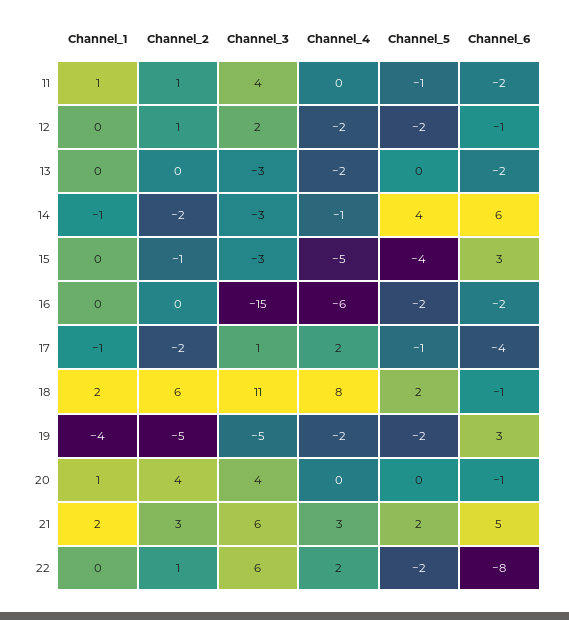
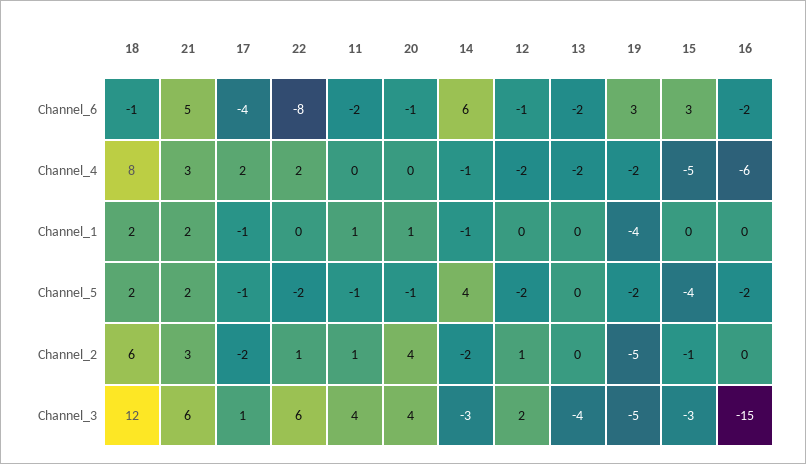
  {
    "Channel_1": {
      "11": 1,
      "12": 0,
      "13": 0,
      "14": -1,
      "15": 0,
      "16": 0,
      "17": -1,
      "18": 2,
      "19": -4,
      "20": 1,
      "21": 2,
      "22": 0
    },
    "Channel_2": {
      "11": 1,
      "12": 1,
      "13": 0,
      "14": -2,
      "15": -1,
      "16": 0,
      "17": -2,
      "18": 6,
      "19": -5,
      "20": 4,
      "21": 3,
      "22": 1
    },
    "Channel_3": {
      "11": 4,
      "12": 2,
-     "13": -3,
+     "13": -4,
      "14": -3,
      "15": -3,
      "16": -15,
      "17": 1,
-     "18": 11,
+     "18": 12,
      "19": -5,
      "20": 4,
      "21": 6,
      "22": 6
    },
    "Channel_4": {
      "11": 0,
      "12": -2,
      "13": -2,
      "14": -1,
      "15": -5,
      "16": -6,
      "17": 2,
      "18": 8,
      "19": -2,
      "20": 0,
      "21": 3,
      "22": 2
    },
    "Channel_5": {
      "11": -1,
      "12": -2,
      "13": 0,
      "14": 4,
      "15": -4,
      "16": -2,
      "17": -1,
      "18": 2,
      "19": -2,
-     "20": 0,
+     "20": -1,
      "21": 2,
      "22": -2
    },
    "Channel_6": {
      "11": -2,
      "12": -1,
      "13": -2,
      "14": 6,
      "15": 3,
      "16": -2,
      "17": -4,
      "18": -1,
      "19": 3,
      "20": -1,
      "21": 5,
      "22": -8
    }
  }

